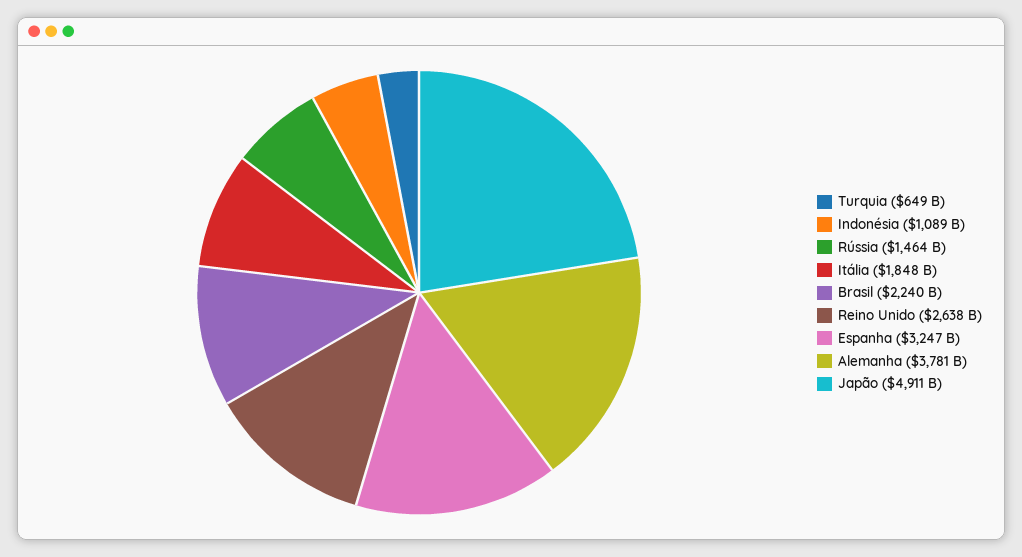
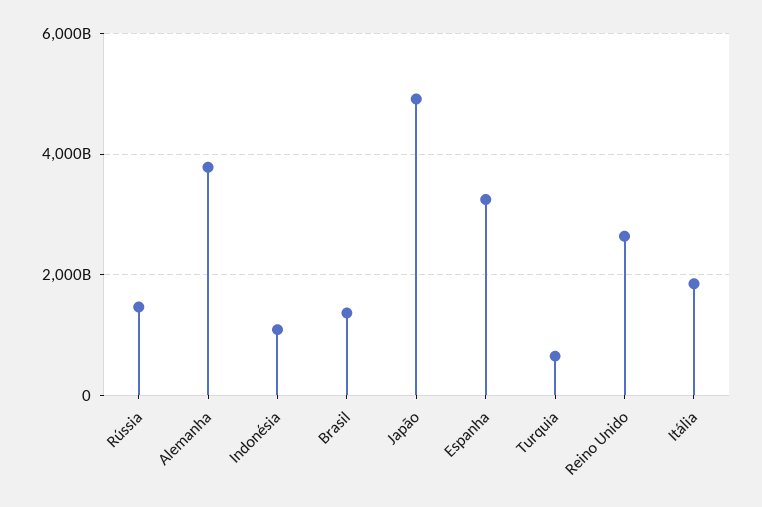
  {
    "Turquia": 649000000000,
    "Indonésia": 1089000000000,
    "Rússia": 1464000000000,
    "Itália": 1848000000000,
-   "Brasil": 2240000000000,
+   "Brasil": 1400000000000,
    "Reino Unido": 2638000000000,
    "Espanha": 3247000000000,
    "Alemanha": 3781000000000,
    "Japão": 4911000000000
  }

